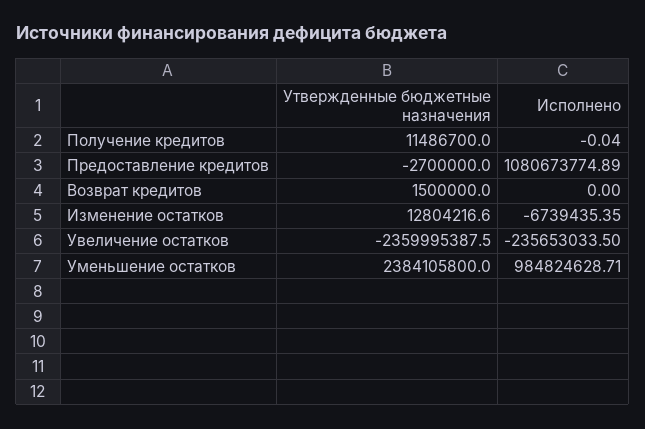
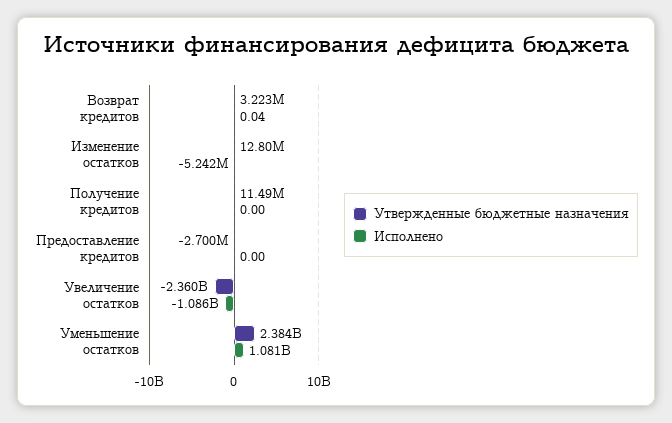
  {
    "Утвержденные бюджетные назначения": {
      "Получение кредитов": 11486700,
      "Предоставление кредитов": -2700000,
-     "Возврат кредитов": 1500000,
+     "Возврат кредитов": 3223000,
      "Изменение остатков": 12804216.6,
      "Увеличение остатков": -2359995387.5,
      "Уменьшение остатков": 2384105800
    },
    "Исполнено": {
-     "Получение кредитов": -0.04,
+     "Получение кредитов": 0,
-     "Предоставление кредитов": 1080673774.89,
+     "Предоставление кредитов": 0,
-     "Возврат кредитов": 0,
+     "Возврат кредитов": 0.04,
-     "Изменение остатков": -6739435.35,
+     "Изменение остатков": -5242000,
-     "Увеличение остатков": -235653033.5,
+     "Увеличение остатков": -1086000000,
-     "Уменьшение остатков": 984824628.71
+     "Уменьшение остатков": 1081000000
    }
  }

